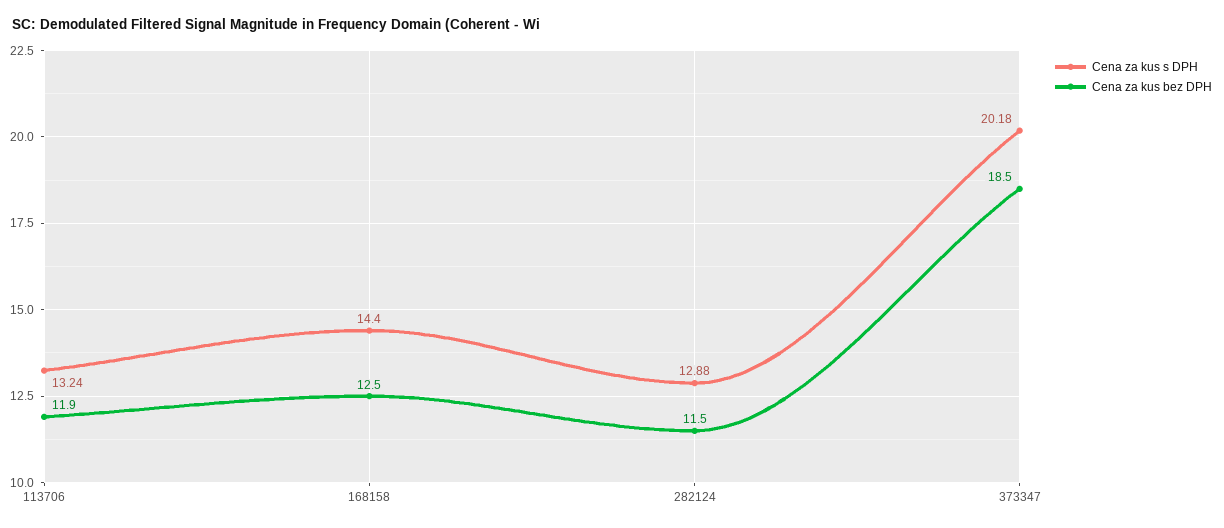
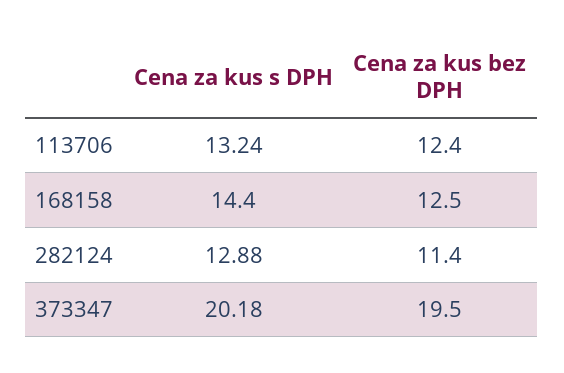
  {
    "Cena za kus s DPH": {
      "113706": 13.24,
      "168158": 14.4,
      "282124": 12.88,
      "373347": 20.18
    },
    "Cena za kus bez DPH": {
-     "113706": 11.9,
+     "113706": 12.4,
      "168158": 12.5,
-     "282124": 11.5,
+     "282124": 11.4,
-     "373347": 18.5
+     "373347": 19.5
    }
  }

